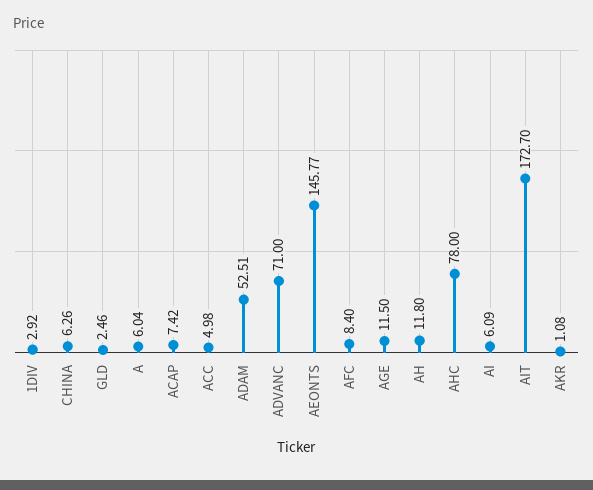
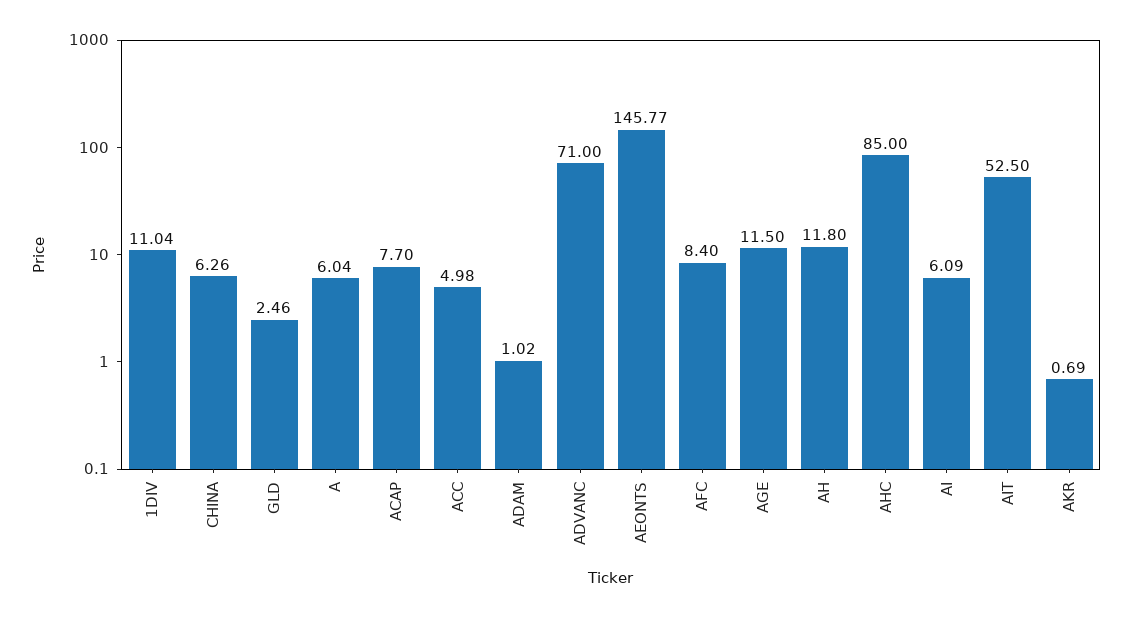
  {
-   "1DIV": 2.92,
+   "1DIV": 11.04,
    "CHINA": 6.26,
    "GLD": 2.46,
    "A": 6.04,
-   "ACAP": 7.42,
+   "ACAP": 7.7,
    "ACC": 4.98,
-   "ADAM": 52.51,
+   "ADAM": 1.02,
    "ADVANC": 71,
    "AEONTS": 145.77,
    "AFC": 8.4,
    "AGE": 11.5,
    "AH": 11.8,
-   "AHC": 78,
+   "AHC": 85,
    "AI": 6.09,
-   "AIT": 172.7,
+   "AIT": 52.5,
-   "AKR": 1.08
+   "AKR": 0.69
  }

